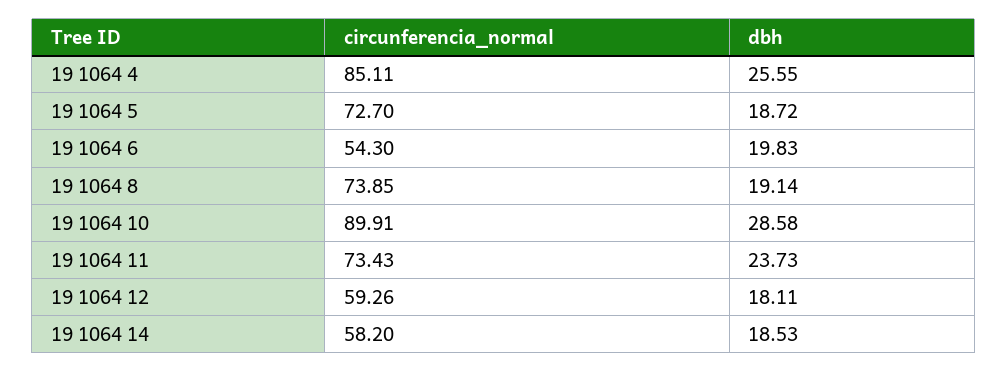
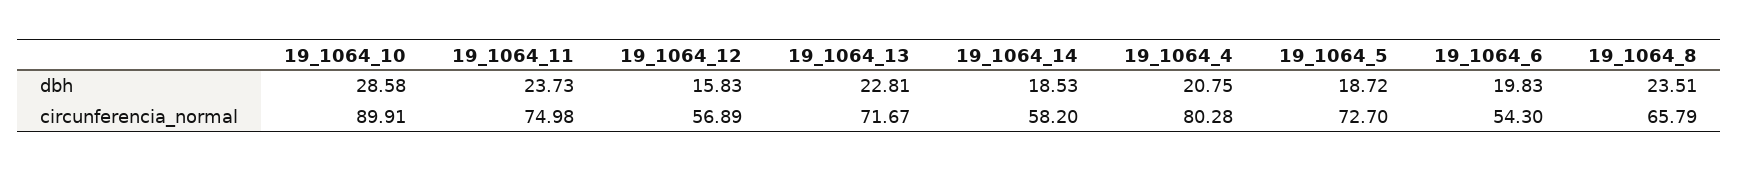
  {
    "circunferencia_normal": {
-     "19 1064 4": 85.11,
+     "19 1064 4": 80.28,
      "19 1064 5": 72.7,
      "19 1064 6": 54.3,
-     "19 1064 8": 73.85,
+     "19 1064 8": 65.79,
      "19 1064 10": 89.91,
-     "19 1064 11": 73.43,
+     "19 1064 11": 74.98,
-     "19 1064 12": 59.26,
+     "19 1064 12": 56.89,
-     "19 1064 14": 58.2
+     "19 1064 14": 58.2,
+     "19_1064_13": 71.67
    },
    "dbh": {
-     "19 1064 4": 25.55,
+     "19 1064 4": 20.75,
      "19 1064 5": 18.72,
      "19 1064 6": 19.83,
-     "19 1064 8": 19.14,
+     "19 1064 8": 23.51,
      "19 1064 10": 28.58,
      "19 1064 11": 23.73,
-     "19 1064 12": 18.11,
+     "19 1064 12": 15.83,
-     "19 1064 14": 18.53
+     "19 1064 14": 18.53,
+     "19_1064_13": 22.81
    }
  }

